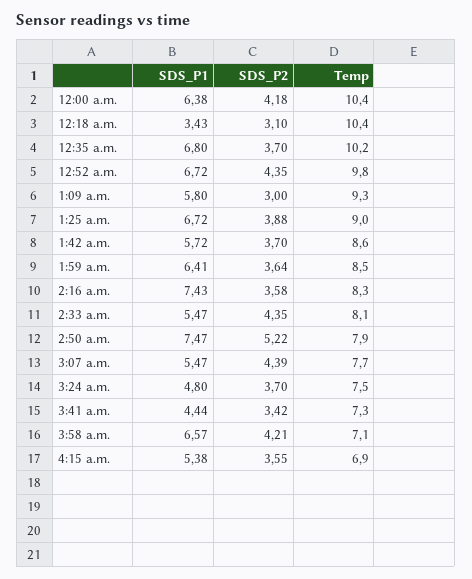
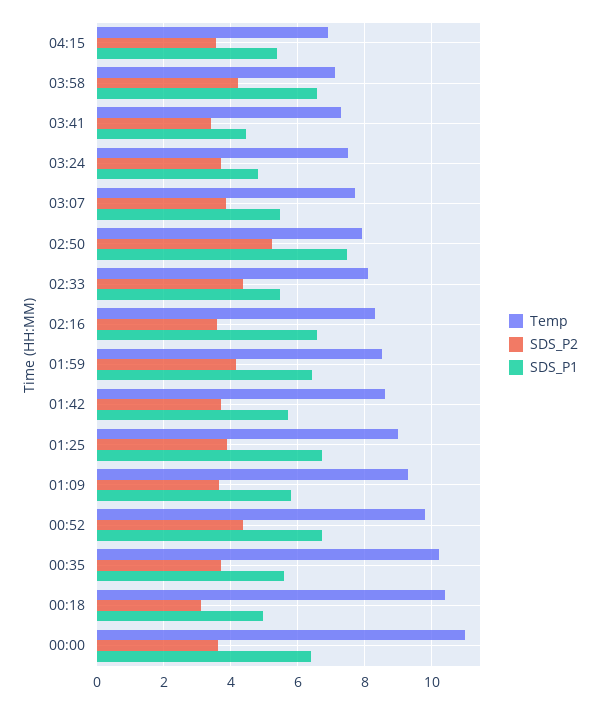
  {
    "SDS_P1": {
      "12:00 a.m.": 6.38,
-     "12:18 a.m.": 3.43,
+     "12:18 a.m.": 5,
-     "12:35 a.m.": 6.8,
+     "12:35 a.m.": 5.6,
      "12:52 a.m.": 6.72,
      "1:09 a.m.": 5.8,
      "1:25 a.m.": 6.72,
      "1:42 a.m.": 5.72,
      "1:59 a.m.": 6.41,
-     "2:16 a.m.": 7.43,
+     "2:16 a.m.": 6.6,
      "2:33 a.m.": 5.47,
      "2:50 a.m.": 7.47,
      "3:07 a.m.": 5.47,
      "3:24 a.m.": 4.8,
      "3:41 a.m.": 4.44,
      "3:58 a.m.": 6.57,
      "4:15 a.m.": 5.38
    },
    "SDS_P2": {
-     "12:00 a.m.": 4.18,
+     "12:00 a.m.": 3.6,
      "12:18 a.m.": 3.1,
      "12:35 a.m.": 3.7,
      "12:52 a.m.": 4.35,
-     "1:09 a.m.": 3,
+     "1:09 a.m.": 3.6,
      "1:25 a.m.": 3.88,
      "1:42 a.m.": 3.7,
-     "1:59 a.m.": 3.64,
+     "1:59 a.m.": 4.2,
      "2:16 a.m.": 3.58,
      "2:33 a.m.": 4.35,
      "2:50 a.m.": 5.22,
-     "3:07 a.m.": 4.39,
+     "3:07 a.m.": 3.8,
      "3:24 a.m.": 3.7,
      "3:41 a.m.": 3.42,
      "3:58 a.m.": 4.21,
      "4:15 a.m.": 3.55
    },
    "Temp": {
-     "12:00 a.m.": 10.4,
+     "12:00 a.m.": 11,
      "12:18 a.m.": 10.4,
      "12:35 a.m.": 10.2,
      "12:52 a.m.": 9.8,
      "1:09 a.m.": 9.3,
      "1:25 a.m.": 9,
      "1:42 a.m.": 8.6,
      "1:59 a.m.": 8.5,
      "2:16 a.m.": 8.3,
      "2:33 a.m.": 8.1,
      "2:50 a.m.": 7.9,
      "3:07 a.m.": 7.7,
      "3:24 a.m.": 7.5,
      "3:41 a.m.": 7.3,
      "3:58 a.m.": 7.1,
      "4:15 a.m.": 6.9
    }
  }

